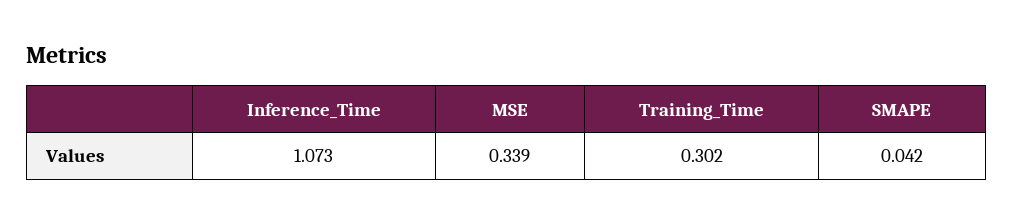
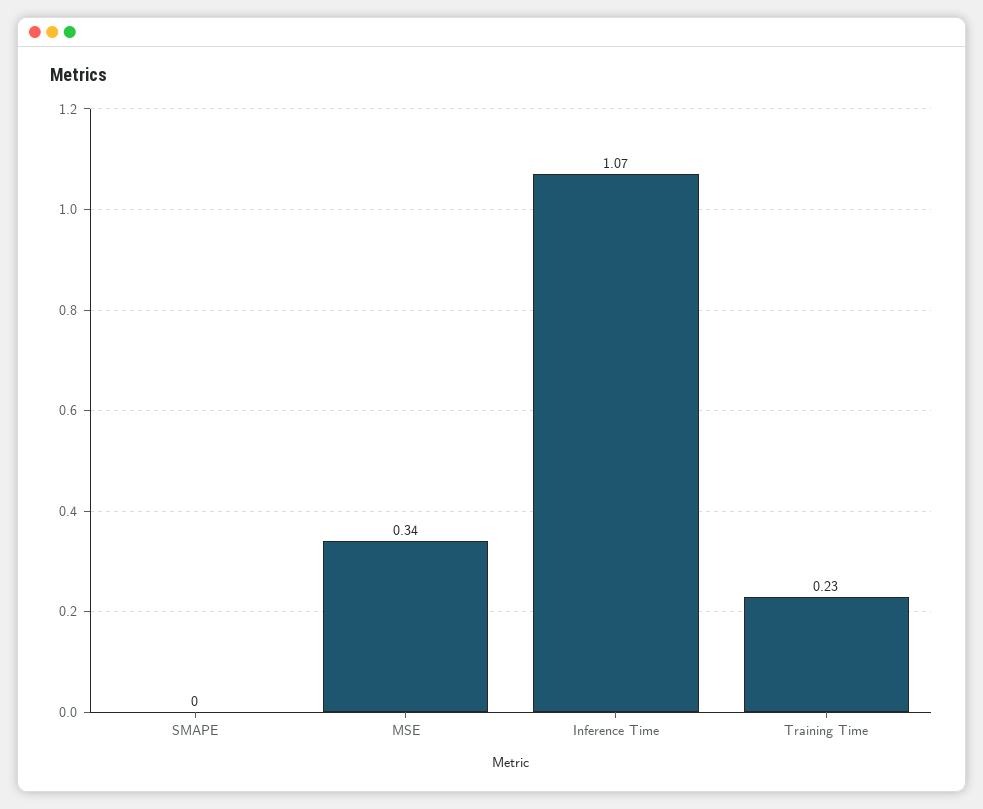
  {
    "Inference_Time": 1.073,
    "MSE": 0.339,
-   "Training_Time": 0.302,
+   "Training_Time": 0.23,
-   "SMAPE": 0.042
+   "SMAPE": 0
  }

